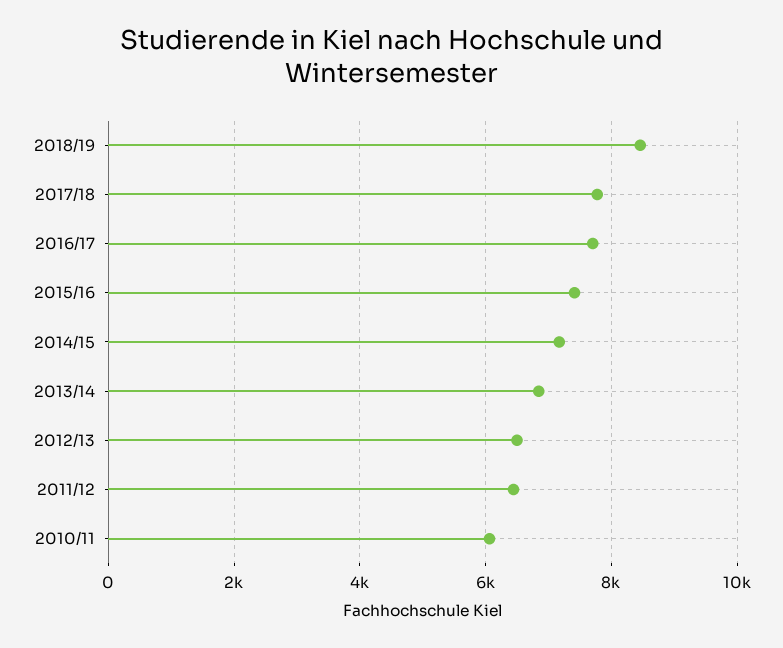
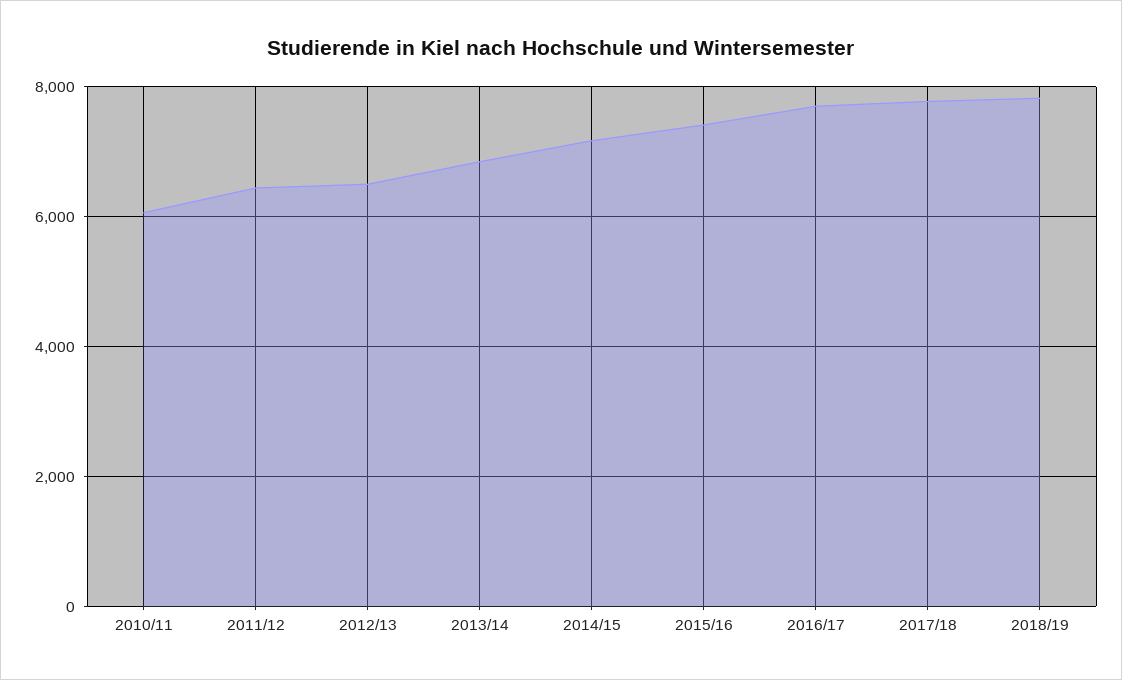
  {
-   "2018/19": 8400,
+   "2018/19": 7800,
    "2017/18": 7800,
    "2016/17": 7800,
    "2015/16": 7400,
    "2014/15": 7200,
    "2013/14": 6800,
    "2012/13": 6400,
    "2011/12": 6400,
    "2010/11": 6000
  }

